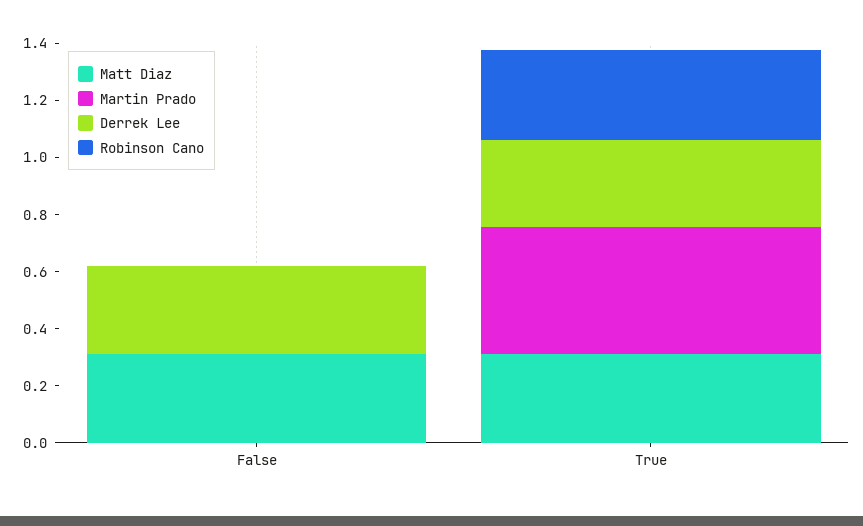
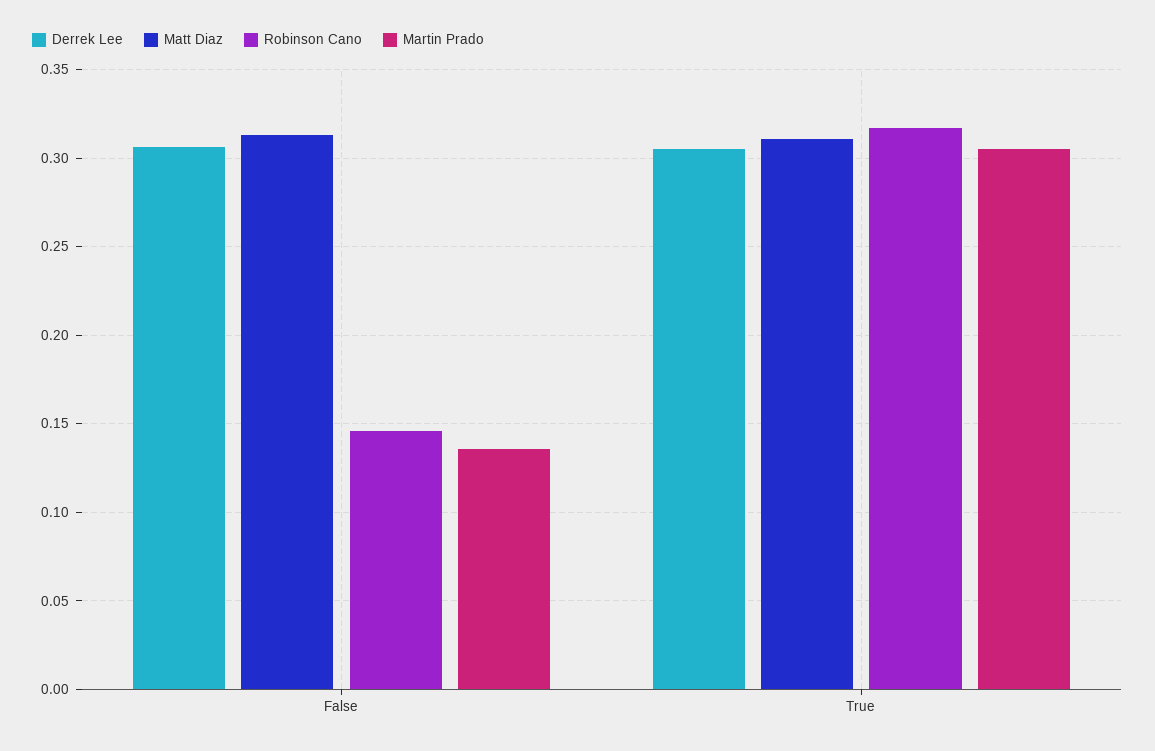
  {
    "Matt Diaz": {
      "False": 0.315,
      "True": 0.31
    },
    "Martin Prado": {
-     "False": 0,
+     "False": 0.135,
-     "True": 0.45
+     "True": 0.305
    },
    "Derrek Lee": {
      "False": 0.305,
      "True": 0.305
    },
    "Robinson Cano": {
-     "False": 0,
+     "False": 0.145,
      "True": 0.315
    }
  }

